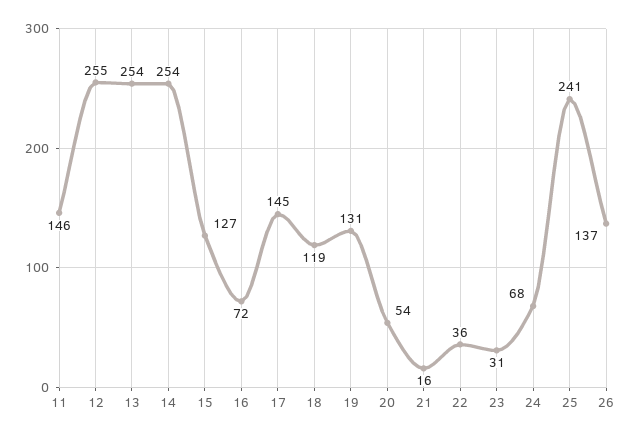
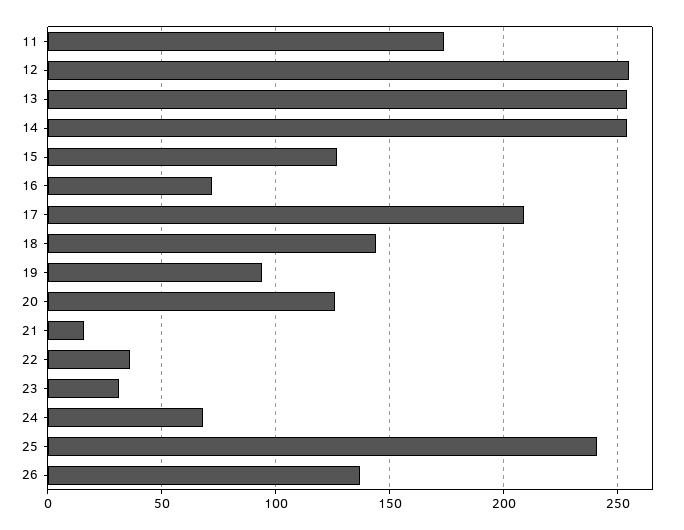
  {
-   "11": 146,
+   "11": 175,
    "12": 255,
    "13": 254,
    "14": 254,
    "15": 127,
    "16": 72,
-   "17": 145,
+   "17": 210,
-   "18": 119,
+   "18": 145,
-   "19": 131,
+   "19": 95,
-   "20": 54,
+   "20": 125,
    "21": 16,
    "22": 36,
    "23": 31,
    "24": 68,
    "25": 241,
    "26": 137
  }

